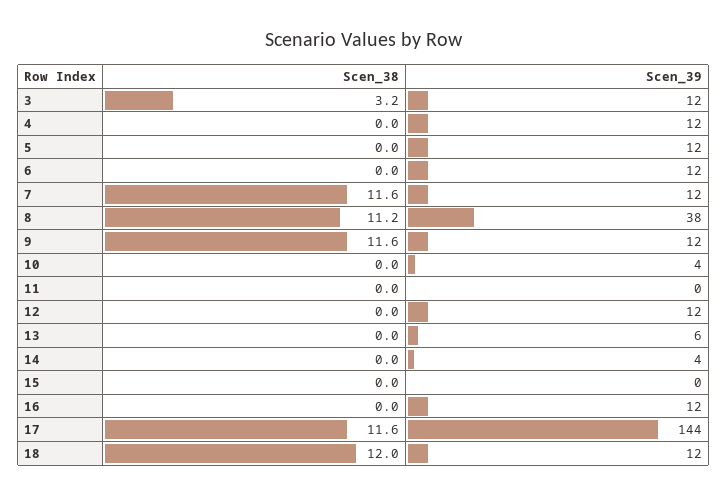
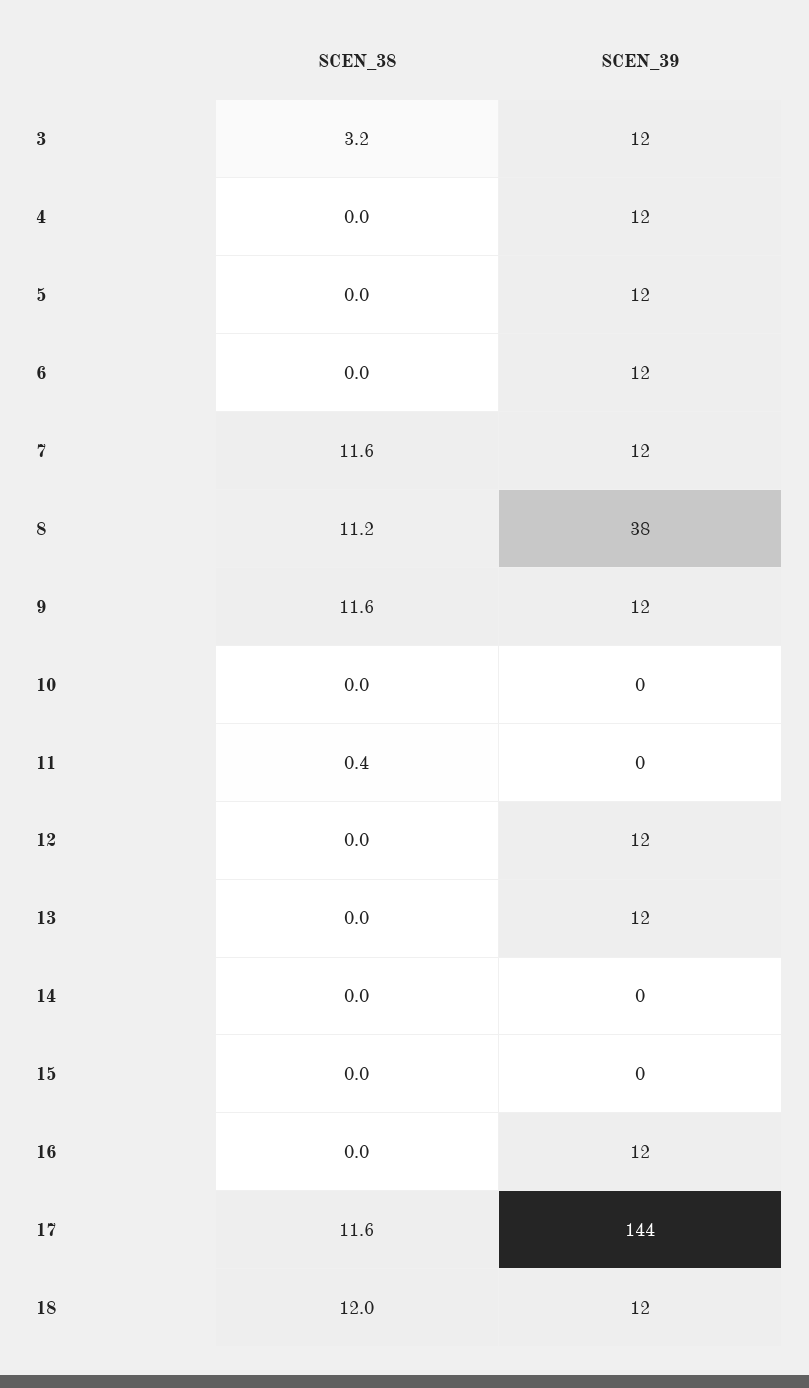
  {
    "Scen_38": {
      "3": 3.2,
      "4": 0,
      "5": 0,
      "6": 0,
      "7": 11.6,
      "8": 11.2,
      "9": 11.6,
      "10": 0,
-     "11": 0,
+     "11": 0.4,
      "12": 0,
      "13": 0,
      "14": 0,
      "15": 0,
      "16": 0,
      "17": 11.6,
      "18": 12
    },
    "Scen_39": {
      "3": 12,
      "4": 12,
      "5": 12,
      "6": 12,
      "7": 12,
      "8": 38,
      "9": 12,
-     "10": 4,
+     "10": 0,
      "11": 0,
      "12": 12,
-     "13": 6,
+     "13": 12,
-     "14": 4,
+     "14": 0,
      "15": 0,
      "16": 12,
      "17": 144,
      "18": 12
    }
  }

